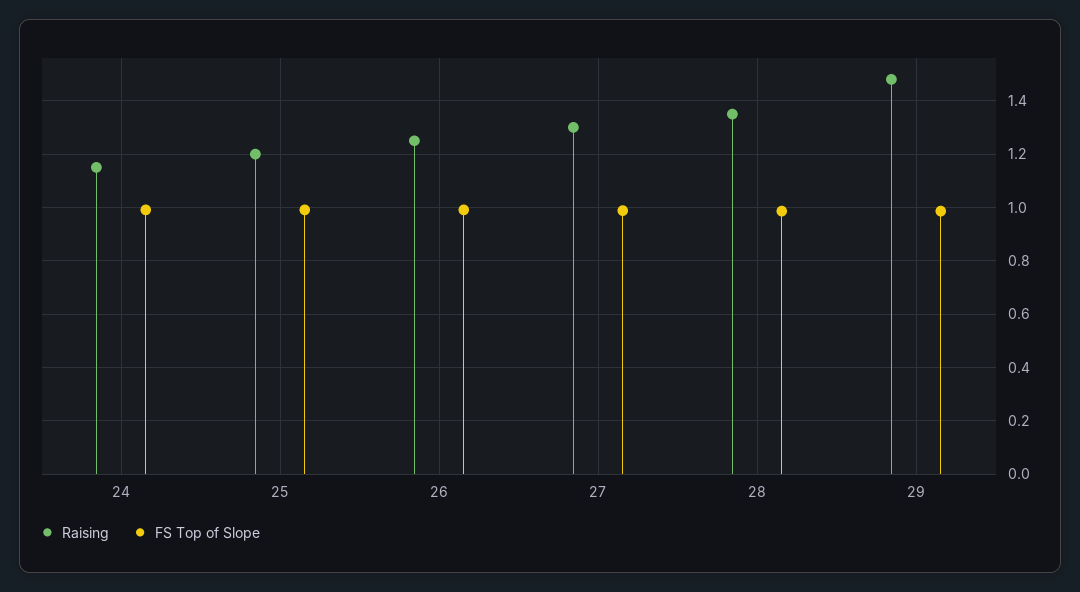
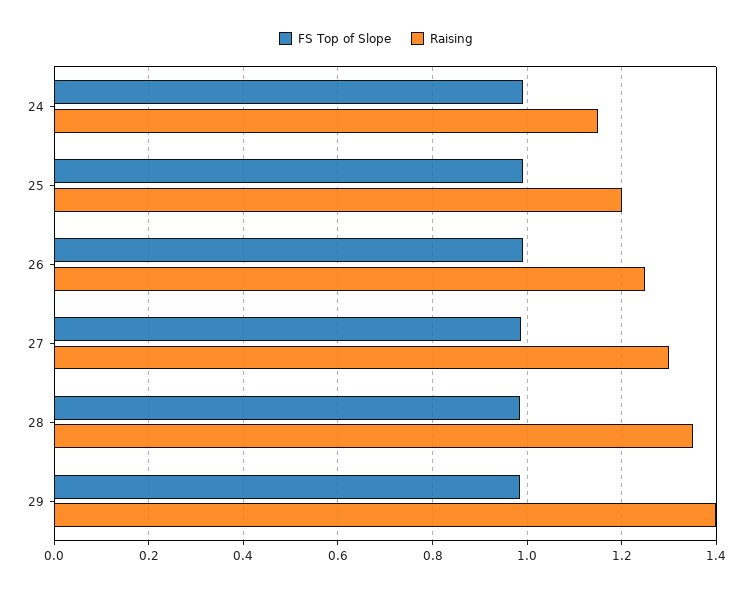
  {
    "Raising": {
      "24": 1.16,
      "25": 1.2,
      "26": 1.26,
      "27": 1.3,
      "28": 1.36,
-     "29": 1.475
+     "29": 1.4
    },
    "FS Top of Slope": {
      "24": 1,
      "25": 1,
      "26": 1,
      "27": 0.98,
      "28": 0.98,
      "29": 0.98
    }
  }

